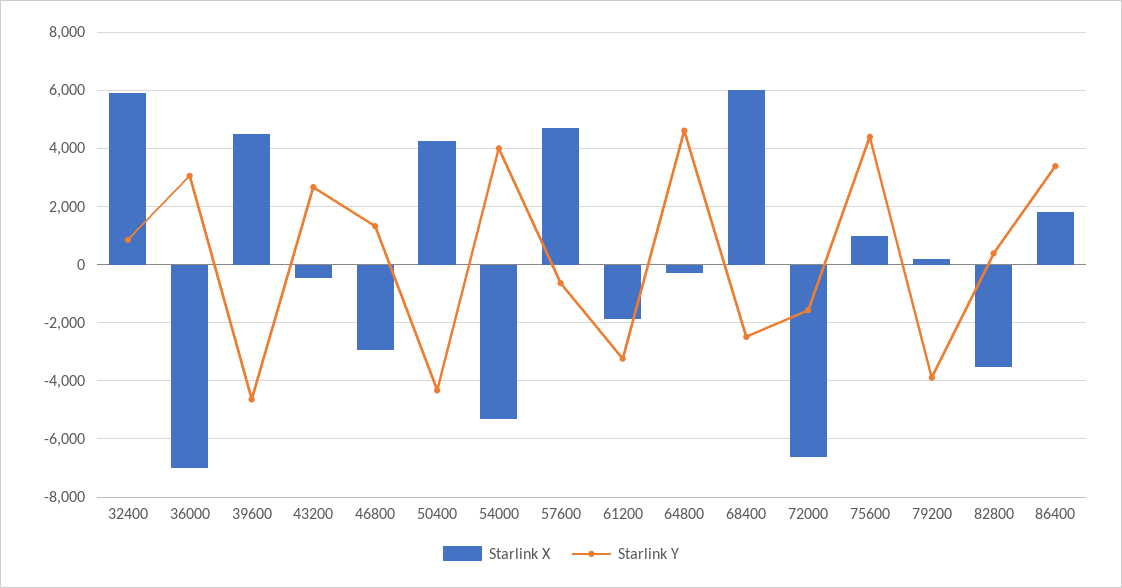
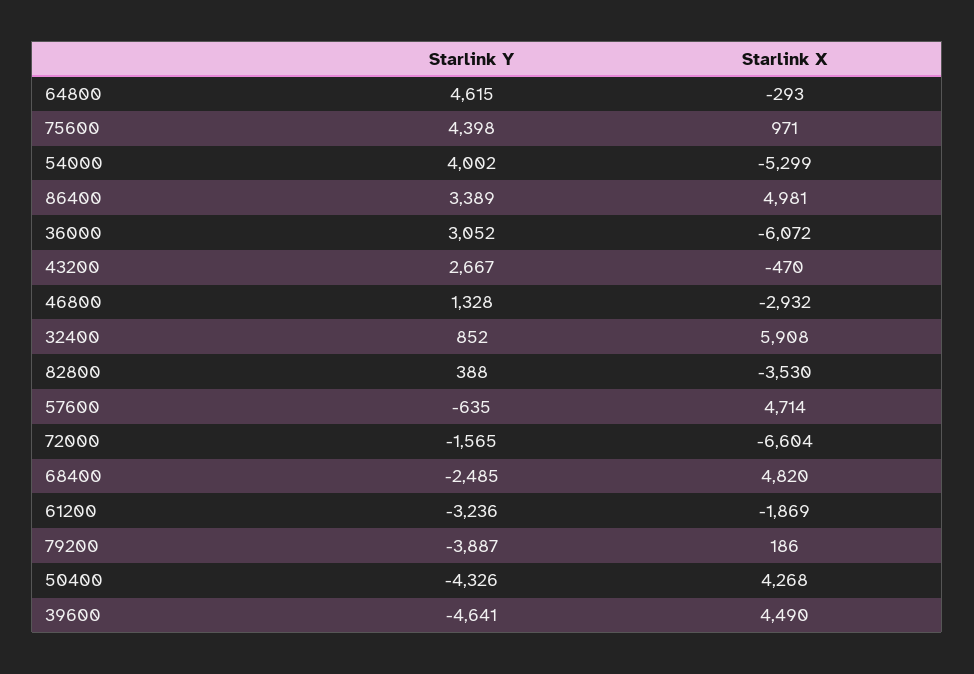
  {
    "Starlink X": {
      "32400": 5908,
-     "36000": -7000,
+     "36000": -6072,
      "39600": 4490,
      "43200": -470,
      "46800": -2932,
      "50400": 4268,
      "54000": -5299,
      "57600": 4714,
      "61200": -1869,
      "64800": -293,
-     "68400": 6000,
+     "68400": 4820,
      "72000": -6604,
      "75600": 971,
      "79200": 186,
      "82800": -3530,
-     "86400": 1750
+     "86400": 4981
    },
    "Starlink Y": {
      "32400": 852,
      "36000": 3052,
      "39600": -4641,
      "43200": 2667,
      "46800": 1328,
      "50400": -4326,
      "54000": 4002,
      "57600": -635,
      "61200": -3236,
      "64800": 4615,
      "68400": -2485,
      "72000": -1565,
      "75600": 4398,
      "79200": -3887,
      "82800": 388,
      "86400": 3389
    }
  }

